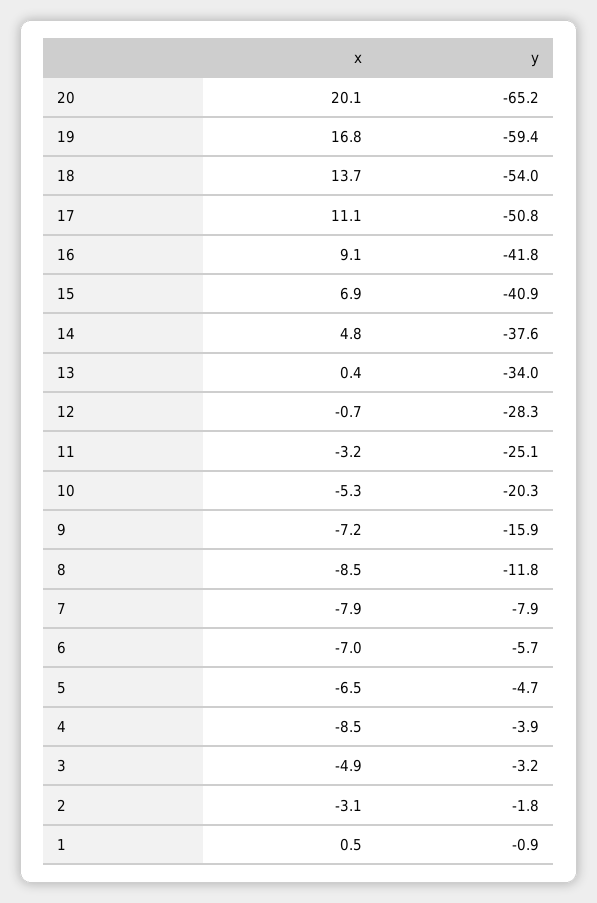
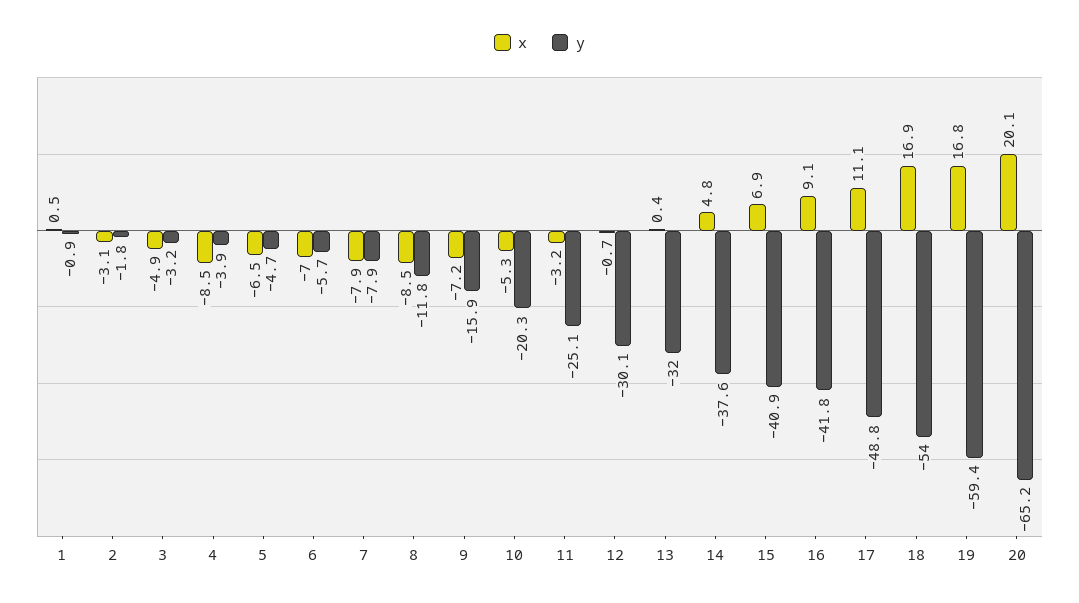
  {
    "x": {
      "20": 20.1,
      "19": 16.8,
-     "18": 13.7,
+     "18": 16.9,
      "17": 11.1,
      "16": 9.1,
      "15": 6.9,
      "14": 4.8,
      "13": 0.4,
      "12": -0.7,
      "11": -3.2,
      "10": -5.3,
      "9": -7.2,
      "8": -8.5,
      "7": -7.9,
      "6": -7,
      "5": -6.5,
      "4": -8.5,
      "3": -4.9,
      "2": -3.1,
      "1": 0.5
    },
    "y": {
      "20": -65.2,
      "19": -59.4,
      "18": -54,
-     "17": -50.8,
+     "17": -48.8,
      "16": -41.8,
      "15": -40.9,
      "14": -37.6,
-     "13": -34,
+     "13": -32,
-     "12": -28.3,
+     "12": -30.1,
      "11": -25.1,
      "10": -20.3,
      "9": -15.9,
      "8": -11.8,
      "7": -7.9,
      "6": -5.7,
      "5": -4.7,
      "4": -3.9,
      "3": -3.2,
      "2": -1.8,
      "1": -0.9
    }
  }

